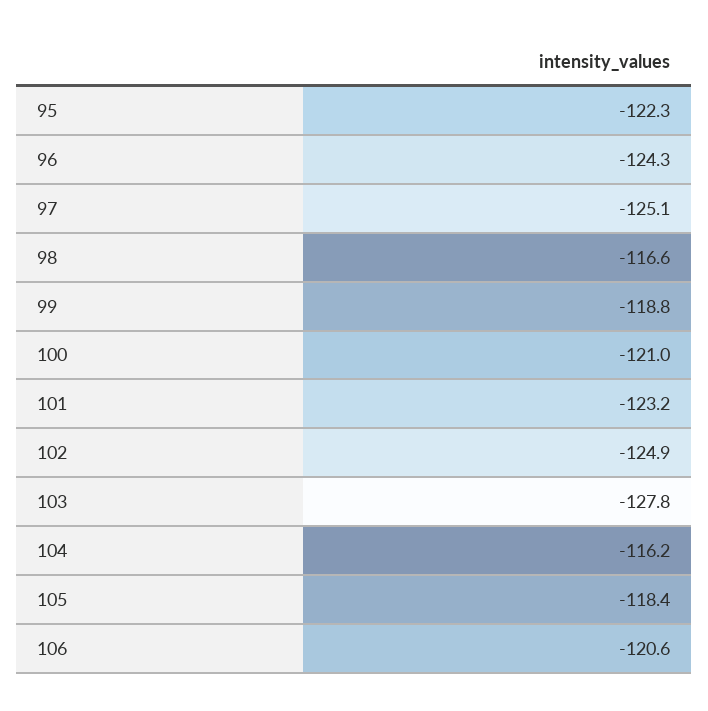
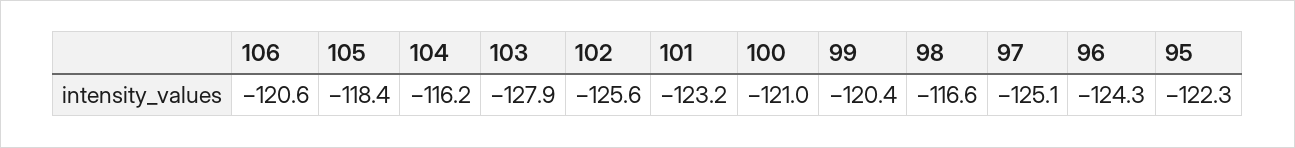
  {
    "95": -122.3,
    "96": -124.3,
    "97": -125.1,
    "98": -116.6,
-   "99": -118.8,
+   "99": -120.4,
    "100": -121,
    "101": -123.2,
-   "102": -124.9,
+   "102": -125.6,
-   "103": -127.8,
+   "103": -127.9,
    "104": -116.2,
    "105": -118.4,
    "106": -120.6
  }

